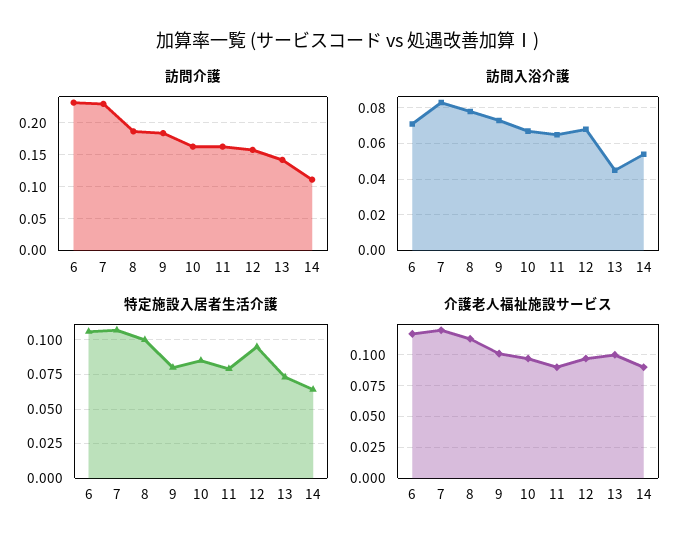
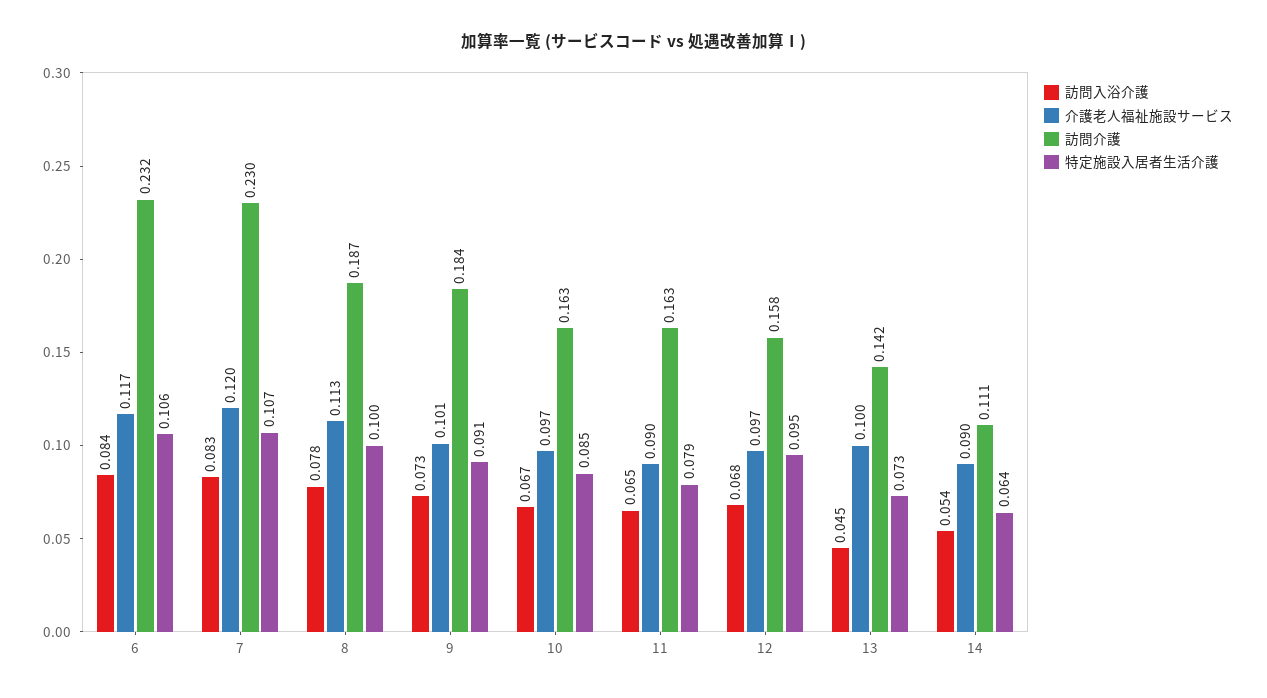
  {
    "訪問介護": {
      "6": 0.232,
      "7": 0.23,
      "8": 0.187,
      "9": 0.184,
      "10": 0.163,
      "11": 0.163,
      "12": 0.158,
      "13": 0.142,
      "14": 0.111
    },
    "訪問入浴介護": {
-     "6": 0.07,
+     "6": 0.084,
      "7": 0.083,
      "8": 0.078,
      "9": 0.073,
      "10": 0.067,
      "11": 0.065,
      "12": 0.068,
      "13": 0.045,
      "14": 0.054
    },
    "特定施設入居者生活介護": {
      "6": 0.106,
      "7": 0.107,
      "8": 0.1,
-     "9": 0.08,
+     "9": 0.091,
      "10": 0.085,
      "11": 0.079,
      "12": 0.095,
      "13": 0.073,
      "14": 0.064
    },
    "介護老人福祉施設サービス": {
      "6": 0.117,
      "7": 0.12,
      "8": 0.113,
      "9": 0.101,
      "10": 0.097,
      "11": 0.09,
      "12": 0.097,
      "13": 0.1,
      "14": 0.09
    }
  }

